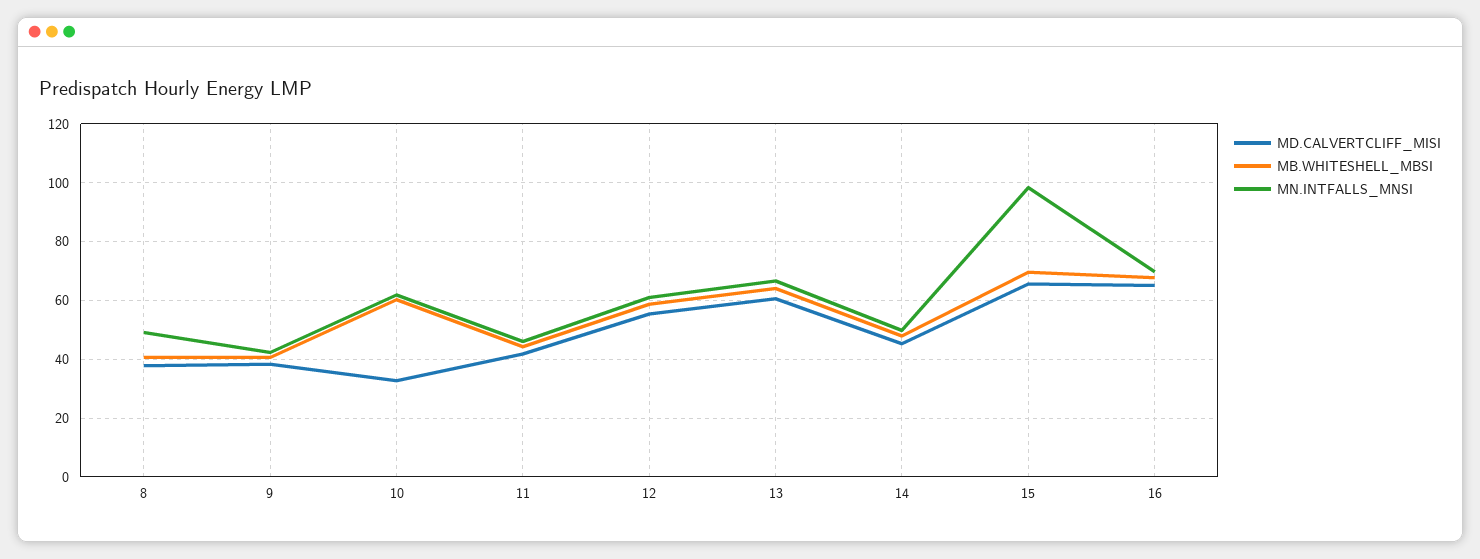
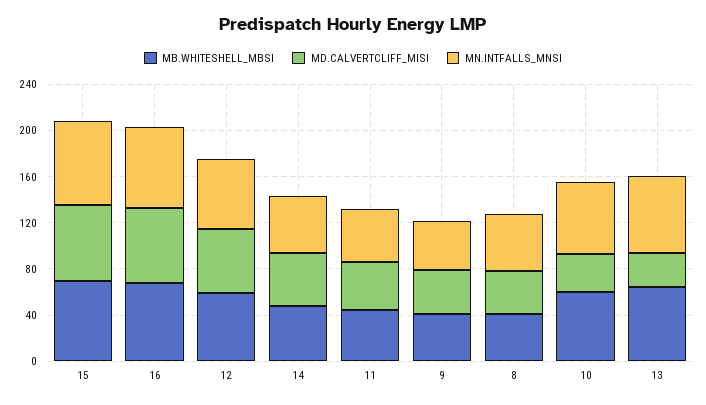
  {
    "MD.CALVERTCLIFF_MISI": {
      "8": 37.5,
      "9": 37.5,
      "10": 32.5,
      "11": 42.5,
      "12": 55,
-     "13": 60,
+     "13": 30,
      "14": 45,
      "15": 65,
      "16": 65
    },
    "MB.WHITESHELL_MBSI": {
      "8": 40,
      "9": 40,
      "10": 60,
      "11": 45,
      "12": 57.5,
      "13": 65,
      "14": 47.5,
      "15": 70,
      "16": 67.5
    },
    "MN.INTFALLS_MNSI": {
      "8": 50,
      "9": 42.5,
      "10": 62.5,
      "11": 45,
      "12": 60,
      "13": 67.5,
      "14": 50,
-     "15": 97.5,
+     "15": 70,
      "16": 70
    }
  }

